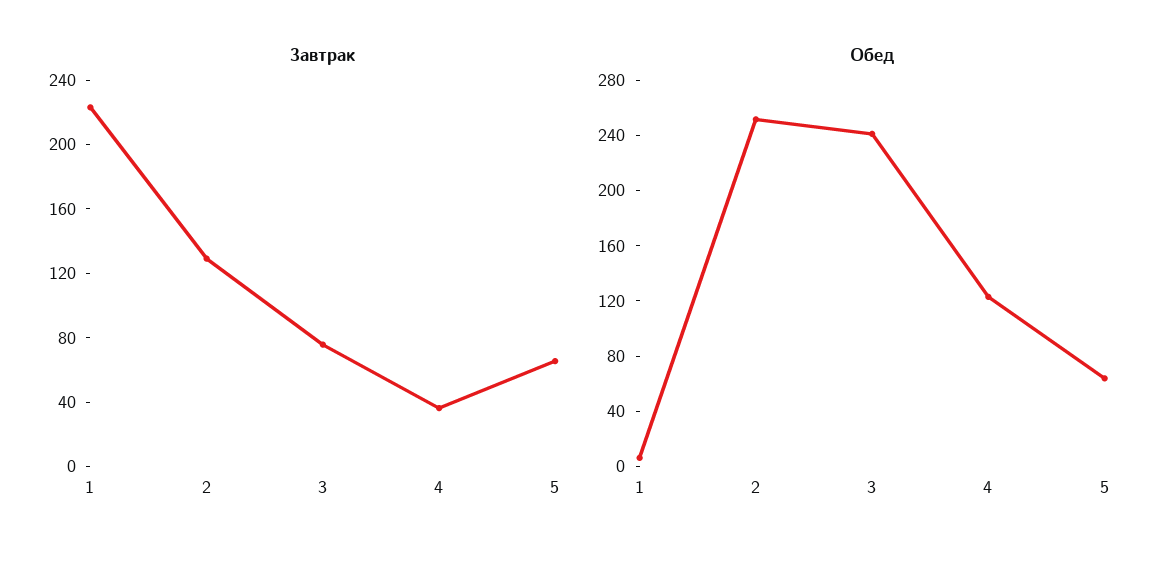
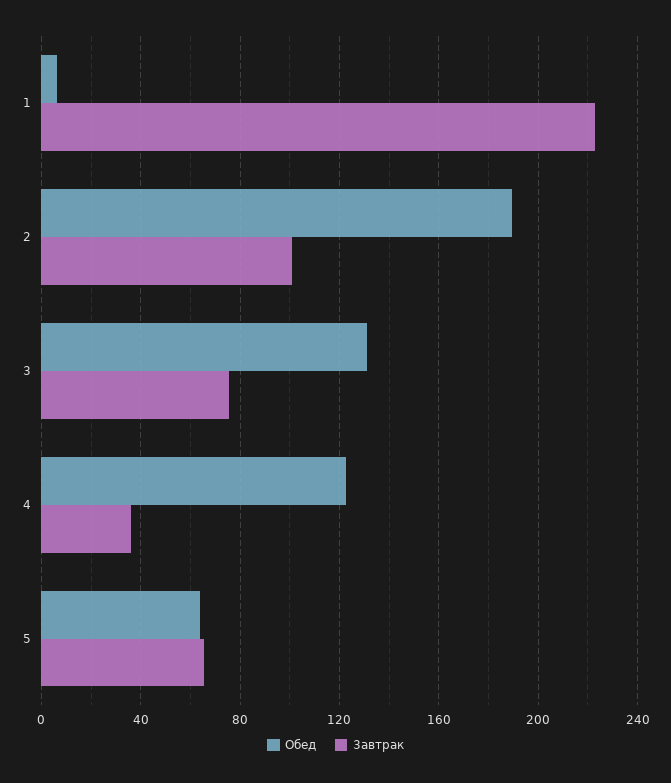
  {
    "3автрак": {
      "1": 225,
-     "2": 130,
+     "2": 100,
      "3": 75,
      "4": 35,
      "5": 65
    },
    "Обед": {
      "1": 5,
-     "2": 250,
+     "2": 190,
-     "3": 240,
+     "3": 130,
      "4": 125,
      "5": 65
    }
  }

